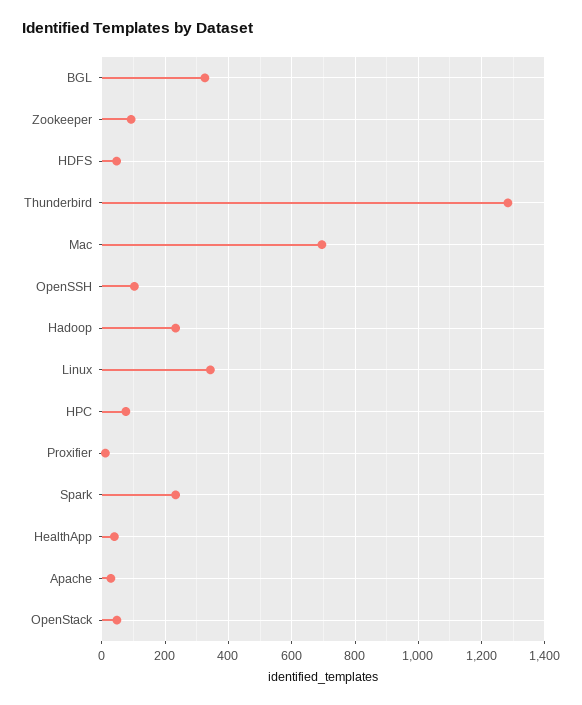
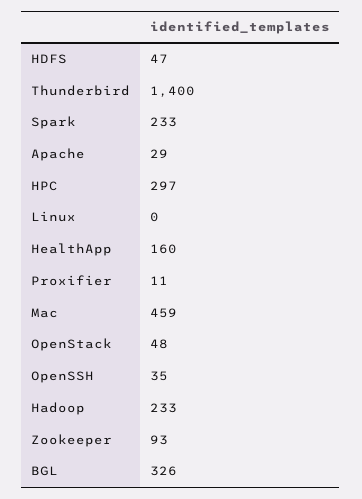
  {
    "BGL": 326,
    "Zookeeper": 93,
    "HDFS": 47,
-   "Thunderbird": 1280,
+   "Thunderbird": 1400,
-   "Mac": 700,
+   "Mac": 459,
-   "OpenSSH": 100,
+   "OpenSSH": 35,
    "Hadoop": 233,
-   "Linux": 340,
+   "Linux": 0,
-   "HPC": 80,
+   "HPC": 297,
    "Proxifier": 11,
    "Spark": 233,
-   "HealthApp": 40,
+   "HealthApp": 160,
    "Apache": 29,
    "OpenStack": 48
  }

